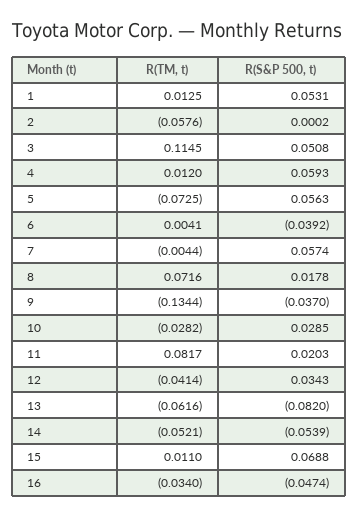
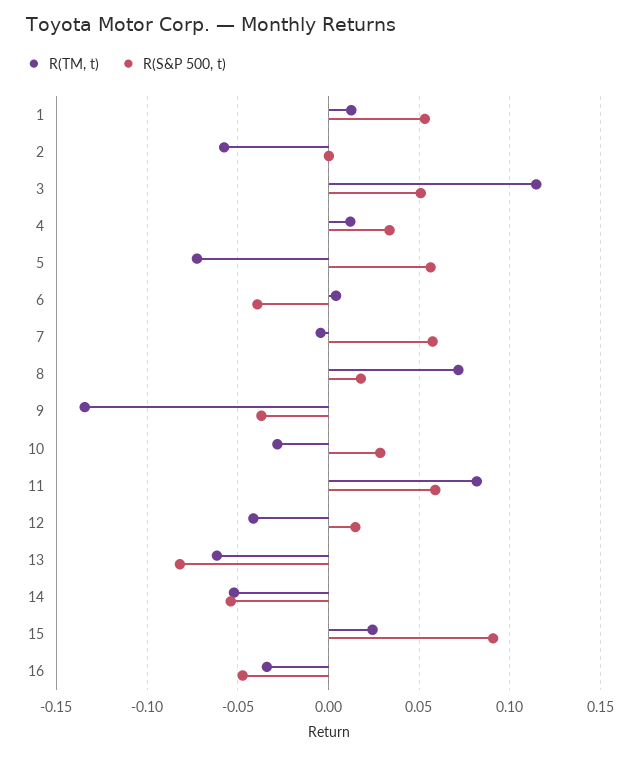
  {
    "R(TM, t)": {
      "1": 0.0125,
      "2": -0.0576,
      "3": 0.1145,
      "4": 0.012,
      "5": -0.0725,
      "6": 0.0041,
      "7": -0.0044,
      "8": 0.0716,
      "9": -0.1344,
      "10": -0.0282,
      "11": 0.0817,
      "12": -0.0414,
      "13": -0.0616,
      "14": -0.0521,
-     "15": 0.011,
+     "15": 0.025,
      "16": -0.034
    },
    "R(S&P 500, t)": {
      "1": 0.0531,
      "2": 0.0002,
      "3": 0.0508,
-     "4": 0.0593,
+     "4": 0.035,
      "5": 0.0563,
      "6": -0.0392,
      "7": 0.0574,
      "8": 0.0178,
      "9": -0.037,
      "10": 0.0285,
-     "11": 0.0203,
+     "11": 0.06,
-     "12": 0.0343,
+     "12": 0.015,
      "13": -0.082,
      "14": -0.0539,
-     "15": 0.0688,
+     "15": 0.09,
      "16": -0.0474
    }
  }

